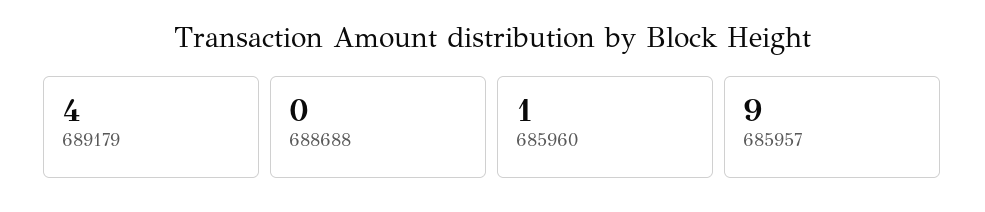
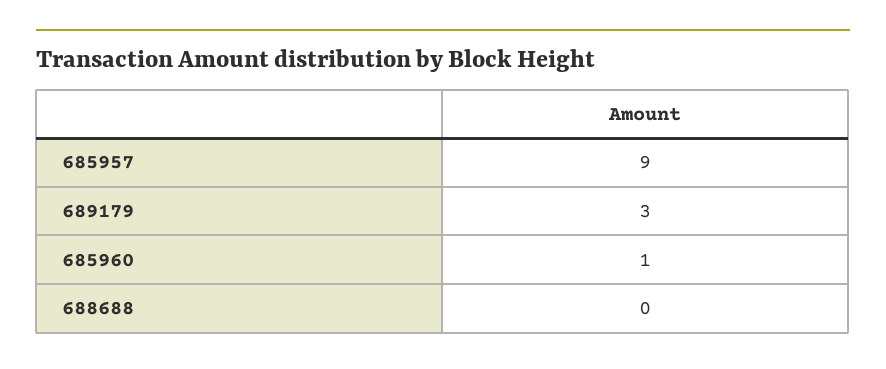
  {
-   "689179": 4,
+   "689179": 3,
    "688688": 0,
    "685960": 1,
    "685957": 9
  }

